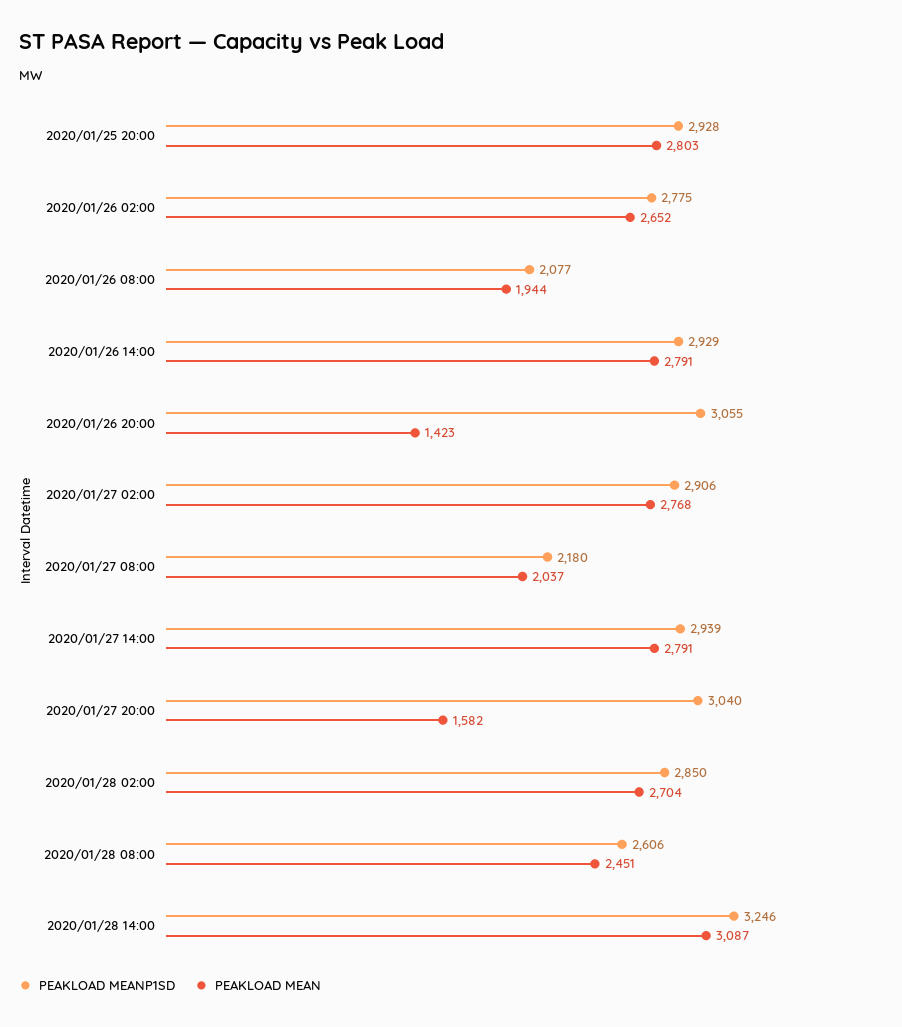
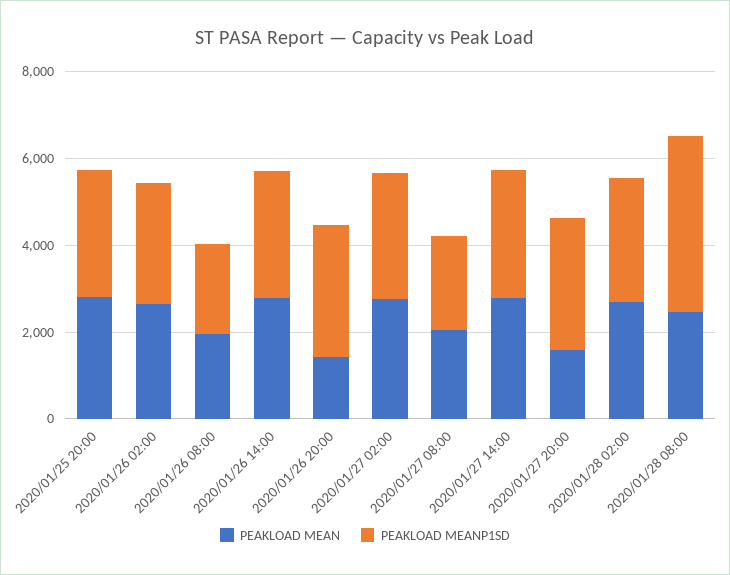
  {
    "PEAKLOAD MEANP1SD": {
      "2020/01/25 20:00": 2928,
      "2020/01/26 02:00": 2775,
      "2020/01/26 08:00": 2077,
      "2020/01/26 14:00": 2929,
      "2020/01/26 20:00": 3055,
      "2020/01/27 02:00": 2906,
      "2020/01/27 08:00": 2180,
      "2020/01/27 14:00": 2939,
      "2020/01/27 20:00": 3040,
      "2020/01/28 02:00": 2850,
-     "2020/01/28 08:00": 2606,
+     "2020/01/28 08:00": 4000
-     "2020/01/28 14:00": 3246
    },
    "PEAKLOAD MEAN": {
      "2020/01/25 20:00": 2803,
      "2020/01/26 02:00": 2652,
      "2020/01/26 08:00": 1944,
      "2020/01/26 14:00": 2791,
      "2020/01/26 20:00": 1423,
      "2020/01/27 02:00": 2768,
      "2020/01/27 08:00": 2037,
      "2020/01/27 14:00": 2791,
      "2020/01/27 20:00": 1582,
      "2020/01/28 02:00": 2704,
-     "2020/01/28 08:00": 2451,
+     "2020/01/28 08:00": 2451
-     "2020/01/28 14:00": 3087
    }
  }

